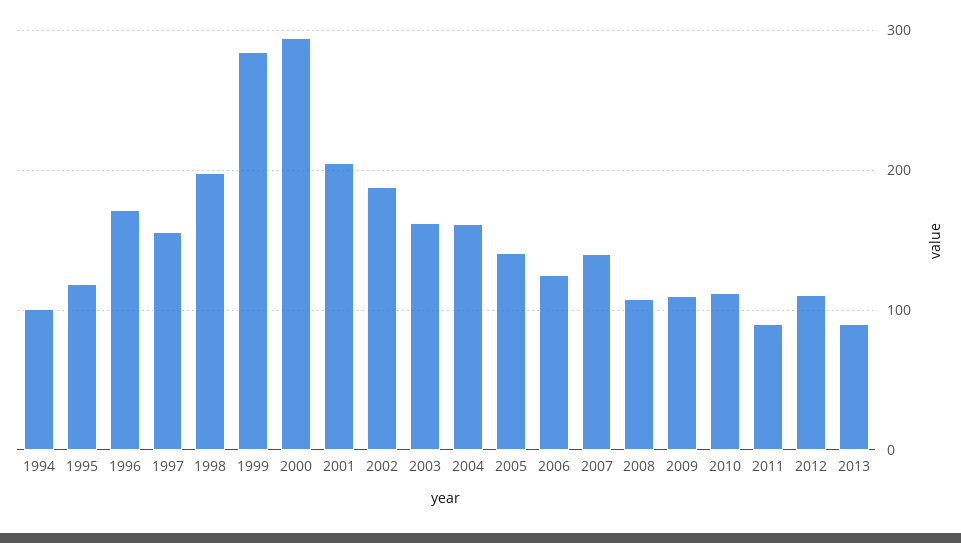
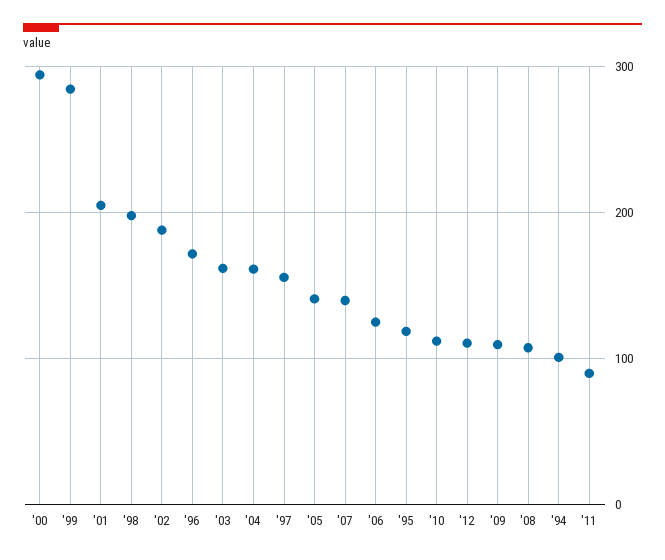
  {
    "1994": 100,
    "1995": 120,
    "1996": 170,
    "1997": 160,
    "1998": 200,
    "1999": 280,
    "2000": 290,
    "2001": 210,
    "2002": 190,
    "2003": 160,
    "2004": 160,
    "2005": 140,
    "2006": 130,
    "2007": 140,
    "2008": 110,
    "2009": 110,
    "2010": 110,
    "2011": 90,
-   "2012": 110,
+   "2012": 110
-   "2013": 90
  }

